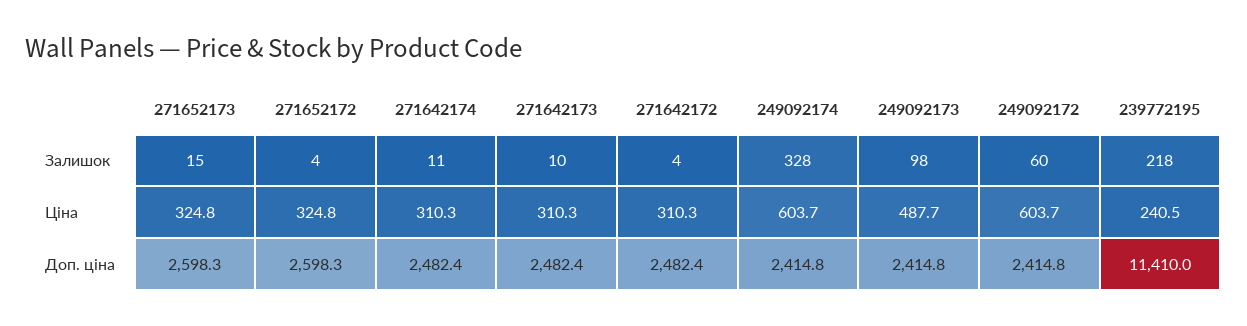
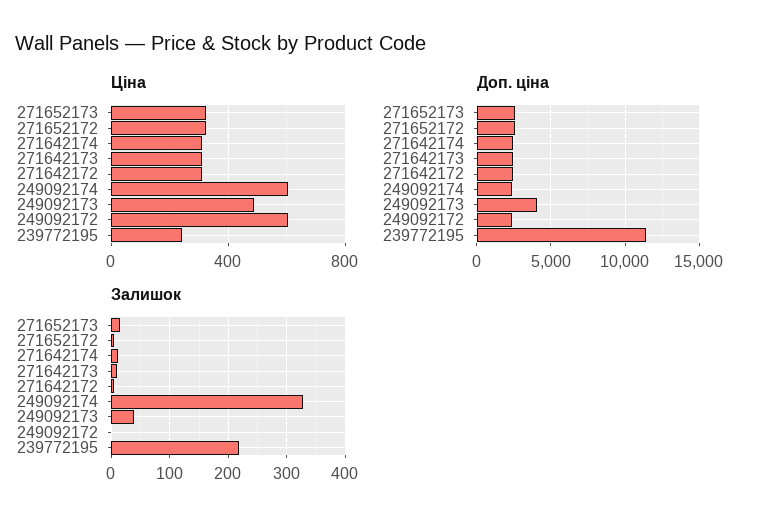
  {
    "Залишок": {
      "271652173": 15,
      "271652172": 4,
      "271642174": 11,
      "271642173": 10,
      "271642172": 4,
      "249092174": 328,
-     "249092173": 98,
+     "249092173": 40,
-     "249092172": 60,
+     "249092172": 0,
      "239772195": 218
    },
    "Ціна": {
      "271652173": 324.8,
      "271652172": 324.8,
      "271642174": 310.3,
      "271642173": 310.3,
      "271642172": 310.3,
      "249092174": 603.7,
      "249092173": 487.7,
      "249092172": 603.7,
      "239772195": 240.5
    },
    "Доп. ціна": {
      "271652173": 2598.3,
      "271652172": 2598.3,
      "271642174": 2482.4,
      "271642173": 2482.4,
      "271642172": 2482.4,
      "249092174": 2414.8,
-     "249092173": 2414.8,
+     "249092173": 4000,
      "249092172": 2414.8,
      "239772195": 11410
    }
  }

